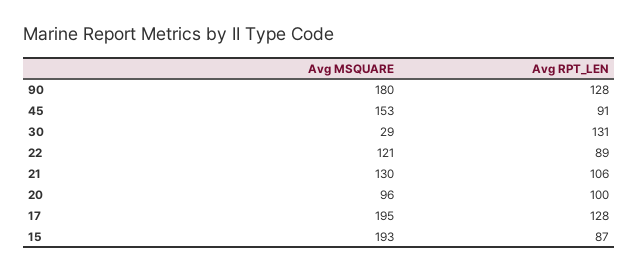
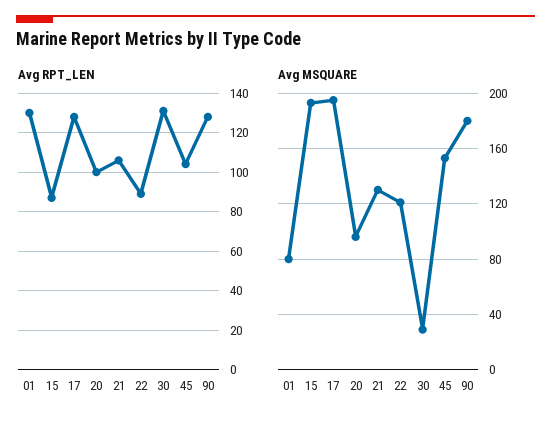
  {
    "Avg MSQUARE": {
      "90": 180,
      "45": 153,
      "30": 29,
      "22": 121,
      "21": 130,
      "20": 96,
      "17": 195,
-     "15": 193
+     "15": 193,
+     "01": 80
    },
    "Avg RPT_LEN": {
      "90": 128,
-     "45": 91,
+     "45": 105,
      "30": 131,
      "22": 89,
      "21": 106,
      "20": 100,
      "17": 128,
-     "15": 87
+     "15": 87,
+     "01": 130
    }
  }

